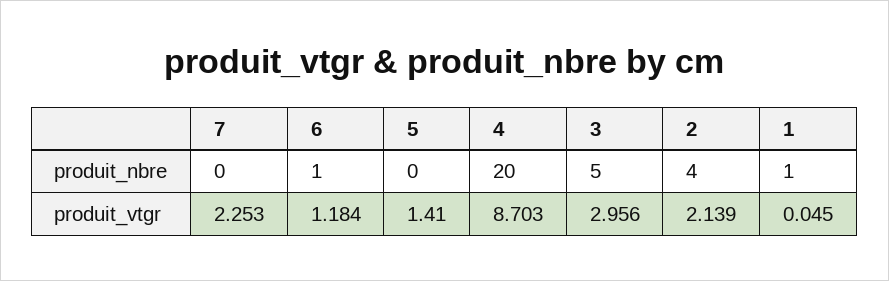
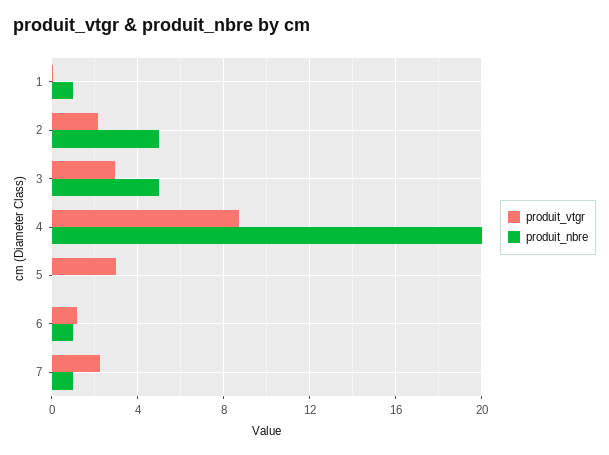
  {
    "produit_nbre": {
-     "7": 0,
+     "7": 1,
      "6": 1,
      "5": 0,
      "4": 20,
      "3": 5,
-     "2": 4,
+     "2": 5,
      "1": 1
    },
    "produit_vtgr": {
      "7": 2.253,
      "6": 1.184,
-     "5": 1.41,
+     "5": 3,
      "4": 8.703,
      "3": 2.956,
      "2": 2.139,
      "1": 0.045
    }
  }

